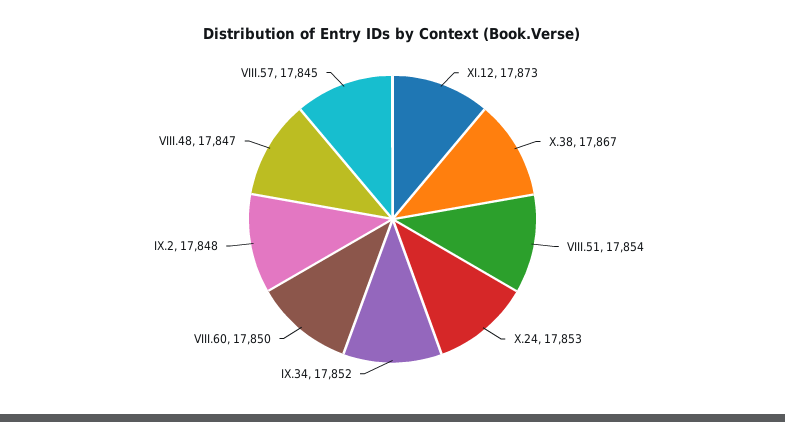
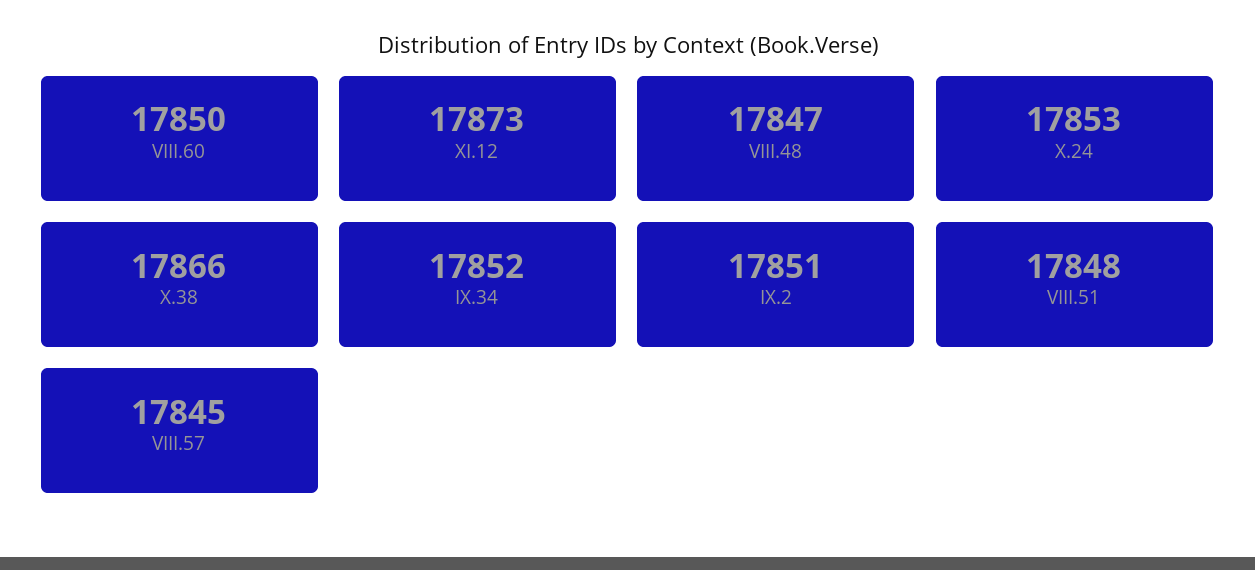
  {
    "XI.12": 17873,
-   "X.38": 17867,
+   "X.38": 17866,
-   "VIII.51": 17854,
+   "VIII.51": 17848,
    "X.24": 17853,
    "IX.34": 17852,
    "VIII.60": 17850,
-   "IX.2": 17848,
+   "IX.2": 17851,
    "VIII.48": 17847,
    "VIII.57": 17845
  }

